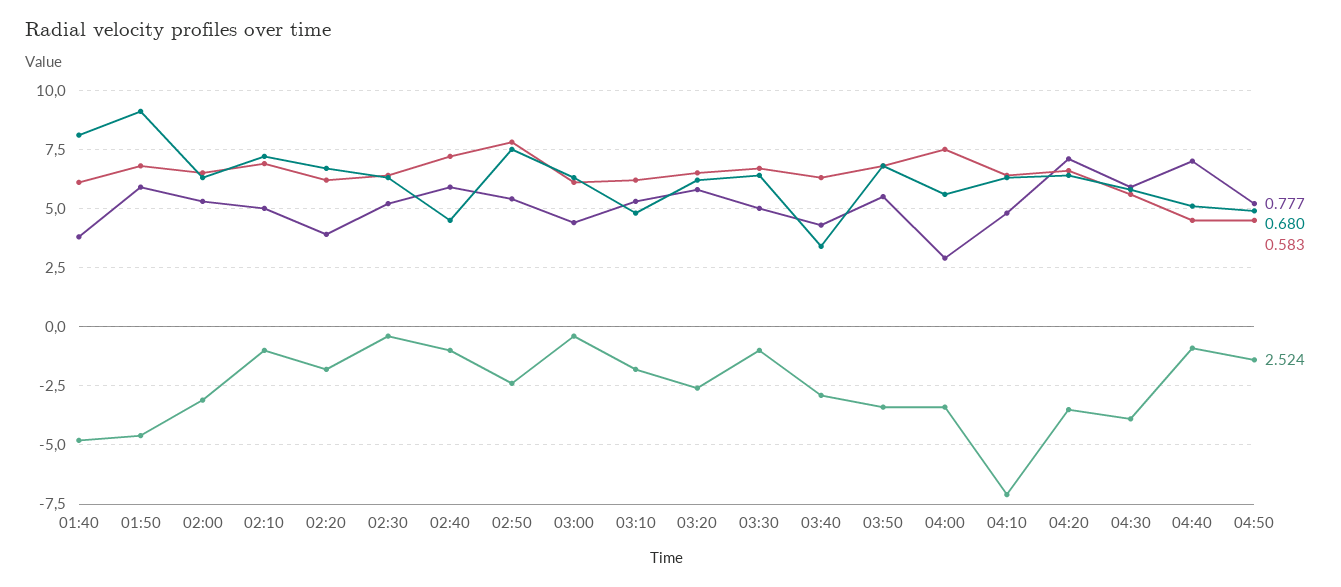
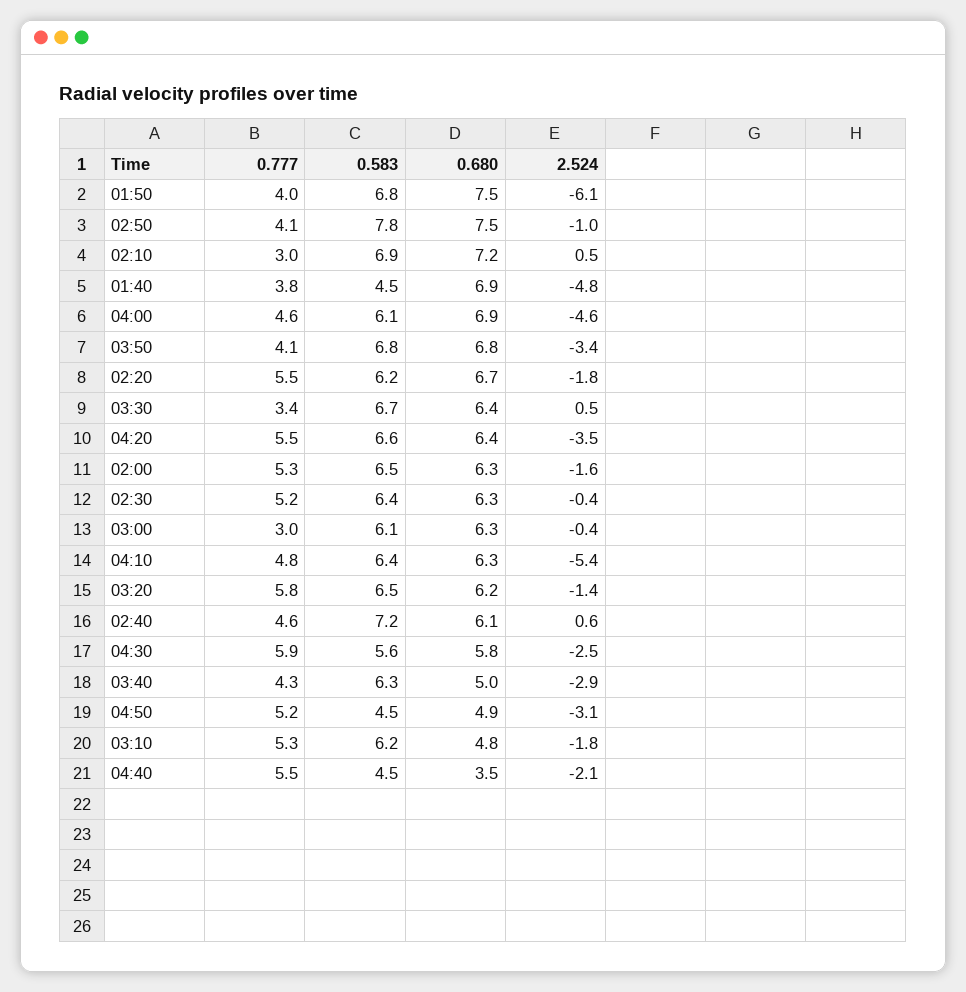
  {
    "0.777": {
      "01:40": 3.8,
-     "01:50": 6,
+     "01:50": 4,
      "02:00": 5.3,
-     "02:10": 5,
+     "02:10": 3,
-     "02:20": 4,
+     "02:20": 5.5,
      "02:30": 5.2,
-     "02:40": 6,
+     "02:40": 4.6,
-     "02:50": 5.5,
+     "02:50": 4.1,
-     "03:00": 4.5,
+     "03:00": 3,
      "03:10": 5.3,
      "03:20": 5.8,
-     "03:30": 5,
+     "03:30": 3.4,
      "03:40": 4.3,
-     "03:50": 5.5,
+     "03:50": 4.1,
-     "04:00": 3,
+     "04:00": 4.6,
      "04:10": 4.8,
-     "04:20": 7,
+     "04:20": 5.5,
      "04:30": 5.9,
-     "04:40": 7,
+     "04:40": 5.5,
      "04:50": 5.2
    },
    "0.680": {
-     "01:40": 8,
+     "01:40": 6.9,
-     "01:50": 9,
+     "01:50": 7.5,
      "02:00": 6.3,
      "02:10": 7.2,
      "02:20": 6.7,
      "02:30": 6.3,
-     "02:40": 4.5,
+     "02:40": 6.1,
      "02:50": 7.5,
      "03:00": 6.3,
      "03:10": 4.8,
      "03:20": 6.2,
      "03:30": 6.4,
-     "03:40": 3.5,
+     "03:40": 5,
      "03:50": 6.8,
-     "04:00": 5.5,
+     "04:00": 6.9,
      "04:10": 6.3,
      "04:20": 6.4,
      "04:30": 5.8,
-     "04:40": 5,
+     "04:40": 3.5,
      "04:50": 4.9
    },
    "0.583": {
-     "01:40": 6,
+     "01:40": 4.5,
      "01:50": 6.8,
      "02:00": 6.5,
      "02:10": 6.9,
      "02:20": 6.2,
      "02:30": 6.4,
      "02:40": 7.2,
      "02:50": 7.8,
      "03:00": 6.1,
      "03:10": 6.2,
      "03:20": 6.5,
      "03:30": 6.7,
      "03:40": 6.3,
      "03:50": 6.8,
-     "04:00": 7.5,
+     "04:00": 6.1,
      "04:10": 6.4,
      "04:20": 6.6,
      "04:30": 5.6,
      "04:40": 4.5,
      "04:50": 4.5
    },
    "2.524": {
      "01:40": -4.8,
-     "01:50": -4.5,
+     "01:50": -6.1,
-     "02:00": -3,
+     "02:00": -1.6,
-     "02:10": -1,
+     "02:10": 0.5,
      "02:20": -1.8,
      "02:30": -0.4,
-     "02:40": -1,
+     "02:40": 0.6,
-     "02:50": -2.5,
+     "02:50": -1,
      "03:00": -0.4,
      "03:10": -1.8,
-     "03:20": -2.5,
+     "03:20": -1.4,
-     "03:30": -1,
+     "03:30": 0.5,
      "03:40": -2.9,
      "03:50": -3.4,
-     "04:00": -3.5,
+     "04:00": -4.6,
-     "04:10": -7,
+     "04:10": -5.4,
      "04:20": -3.5,
-     "04:30": -4,
+     "04:30": -2.5,
-     "04:40": -1,
+     "04:40": -2.1,
-     "04:50": -1.5
+     "04:50": -3.1
    }
  }

